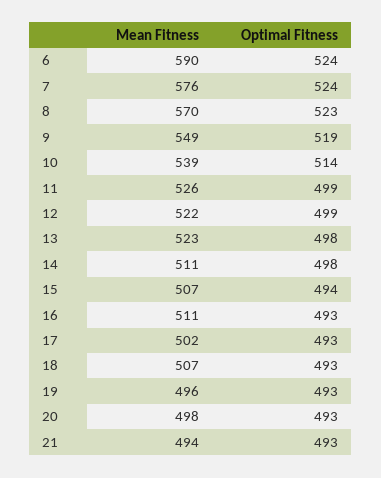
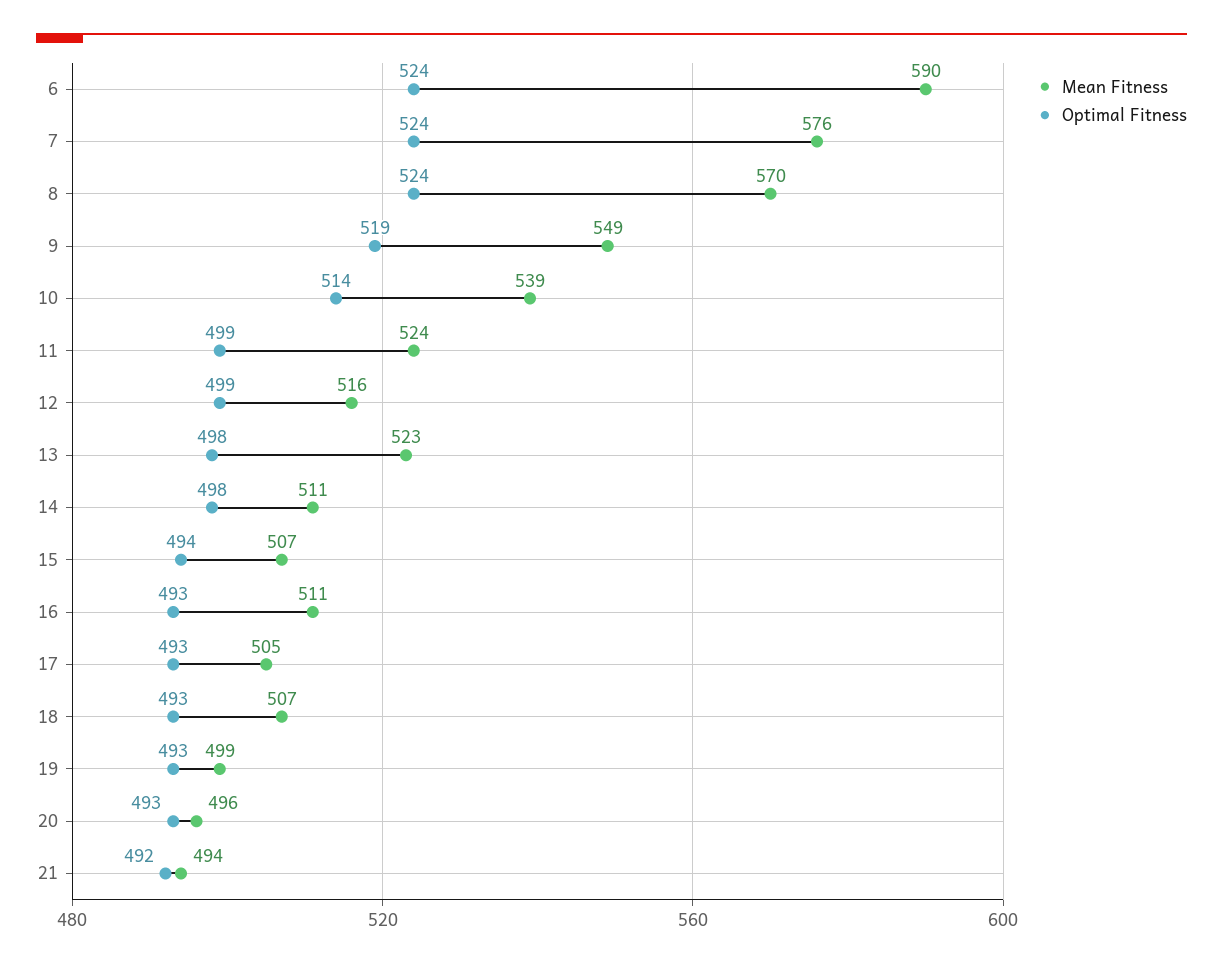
  {
    "Mean Fitness": {
      "6": 590,
      "7": 576,
      "8": 570,
      "9": 549,
      "10": 539,
-     "11": 526,
+     "11": 524,
-     "12": 522,
+     "12": 516,
      "13": 523,
      "14": 511,
      "15": 507,
      "16": 511,
-     "17": 502,
+     "17": 505,
      "18": 507,
-     "19": 496,
+     "19": 499,
-     "20": 498,
+     "20": 496,
      "21": 494
    },
    "Optimal Fitness": {
      "6": 524,
      "7": 524,
-     "8": 523,
+     "8": 524,
      "9": 519,
      "10": 514,
      "11": 499,
      "12": 499,
      "13": 498,
      "14": 498,
      "15": 494,
      "16": 493,
      "17": 493,
      "18": 493,
      "19": 493,
      "20": 493,
-     "21": 493
+     "21": 492
    }
  }

